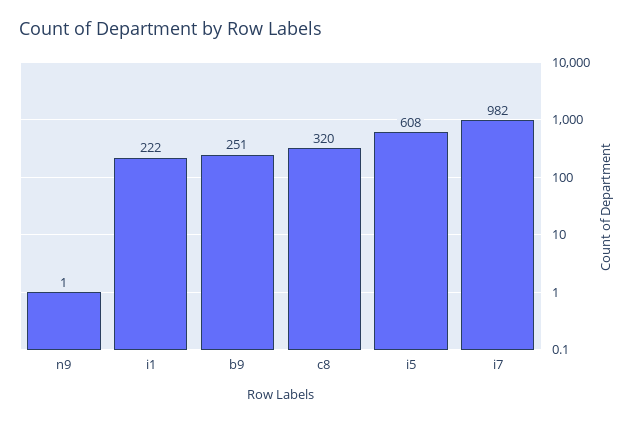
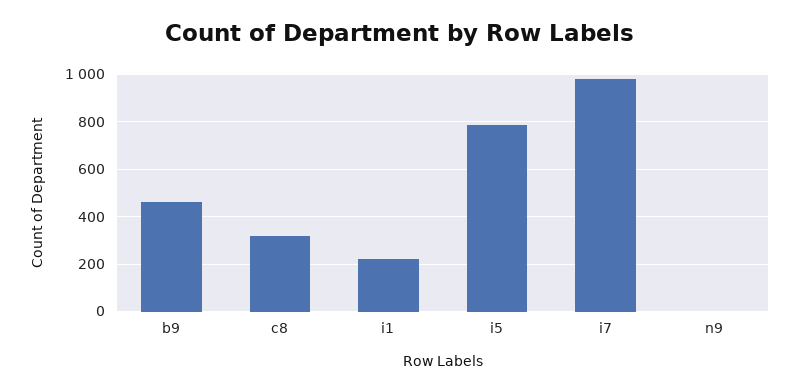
  {
    "n9": 1,
    "i1": 222,
-   "b9": 251,
+   "b9": 450,
    "c8": 320,
-   "i5": 608,
+   "i5": 800,
    "i7": 982
  }

